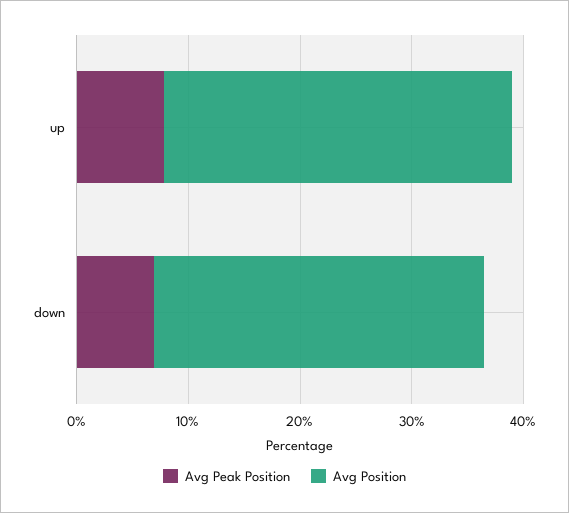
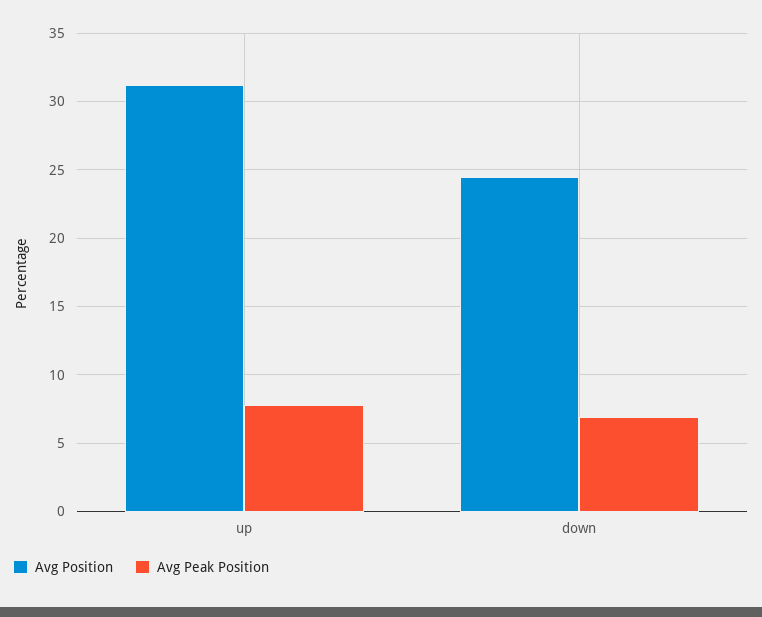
  {
    "Avg Peak Position": {
      "up": 8,
      "down": 7
    },
    "Avg Position": {
      "up": 31,
-     "down": 30
+     "down": 24.5
    }
  }

